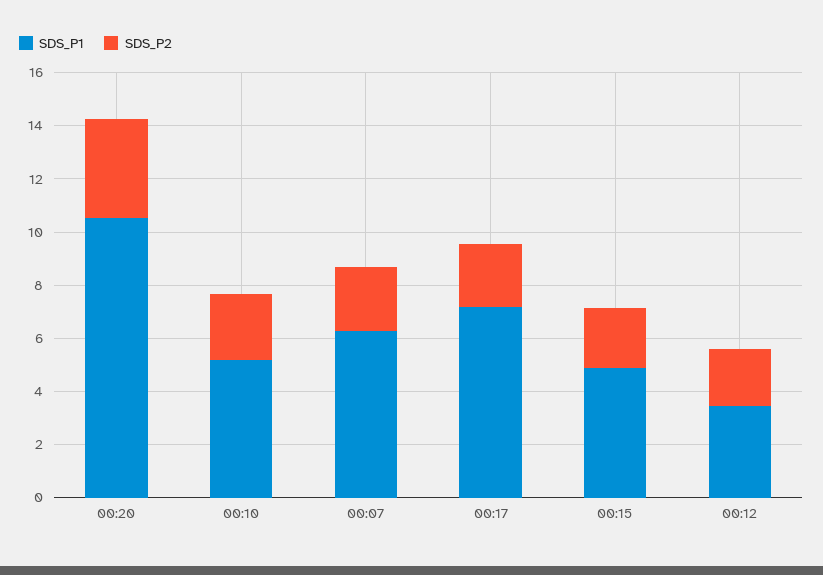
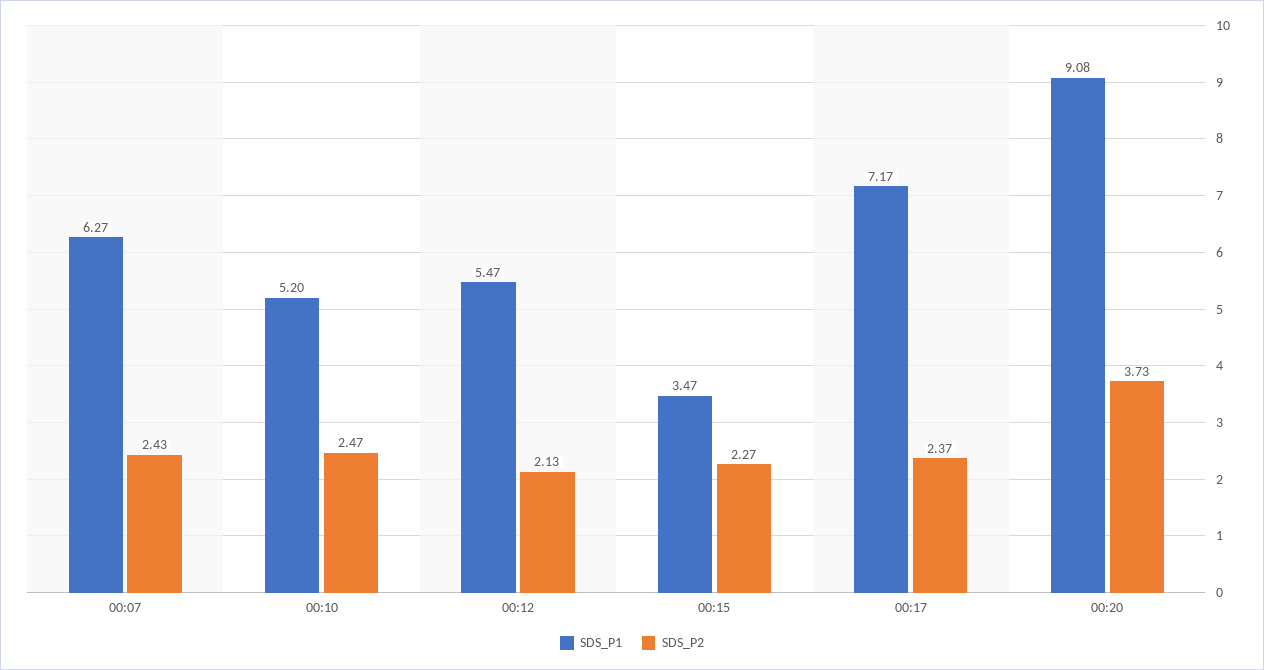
  {
    "SDS_P1": {
-     "00:20": 10.5,
+     "00:20": 9.08,
      "00:10": 5.2,
      "00:07": 6.27,
      "00:17": 7.17,
-     "00:15": 5,
+     "00:15": 3.47,
-     "00:12": 3.5
+     "00:12": 5.47
    },
    "SDS_P2": {
      "00:20": 3.73,
      "00:10": 2.47,
      "00:07": 2.43,
      "00:17": 2.37,
      "00:15": 2.27,
      "00:12": 2.13
    }
  }

